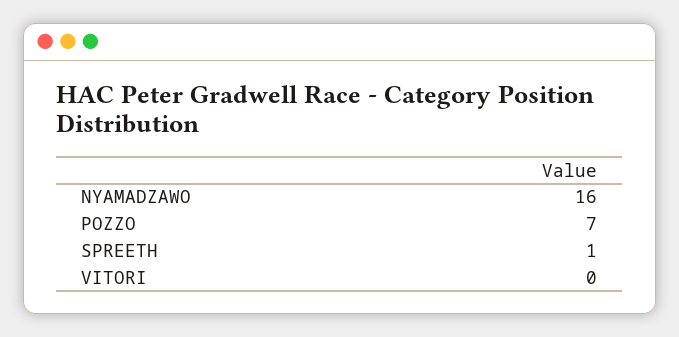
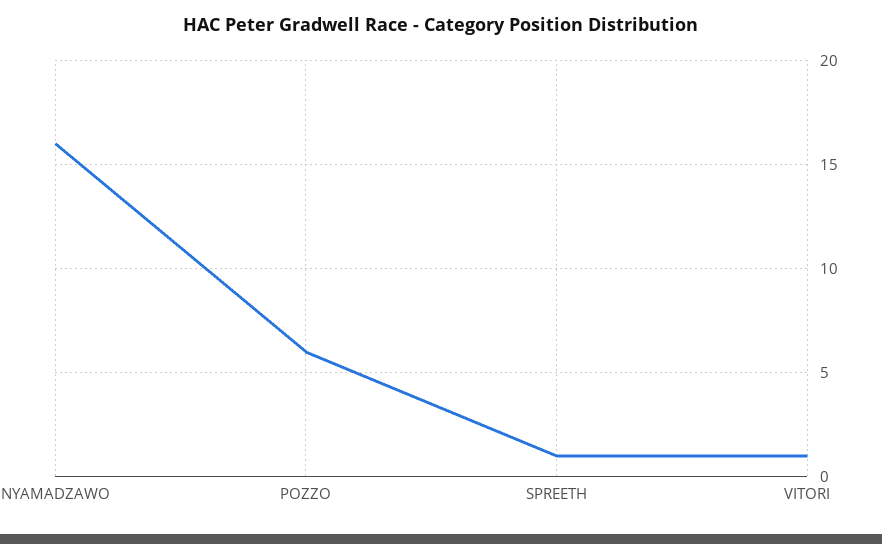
  {
    "NYAMADZAWO": 16,
-   "POZZO": 7,
+   "POZZO": 6,
    "SPREETH": 1,
-   "VITORI": 0
+   "VITORI": 1
  }

